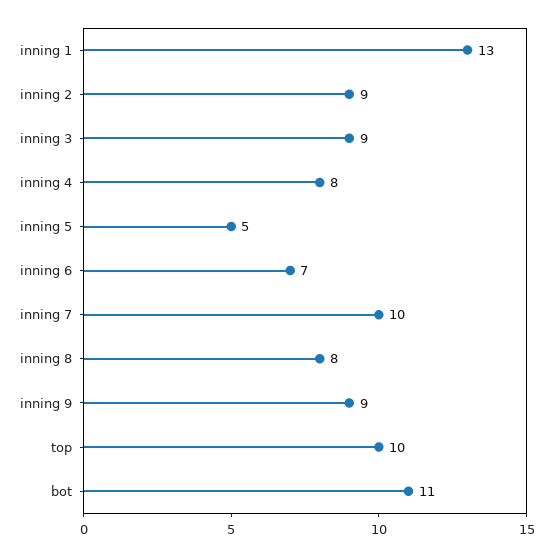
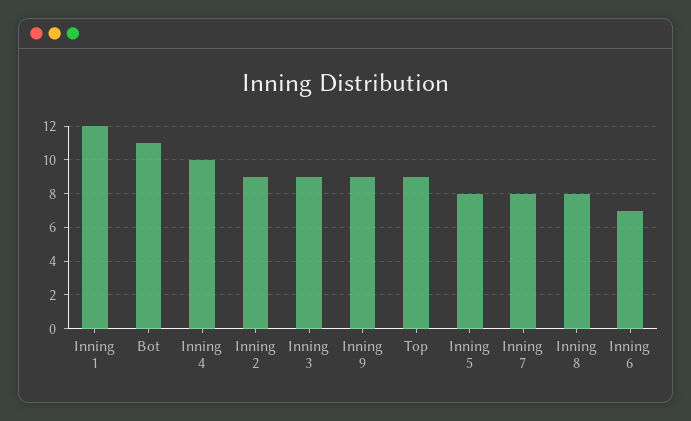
  {
-   "inning 1": 13,
+   "inning 1": 12,
    "inning 2": 9,
    "inning 3": 9,
-   "inning 4": 8,
+   "inning 4": 10,
-   "inning 5": 5,
+   "inning 5": 8,
    "inning 6": 7,
-   "inning 7": 10,
+   "inning 7": 8,
    "inning 8": 8,
    "inning 9": 9,
-   "top": 10,
+   "top": 9,
    "bot": 11
  }

